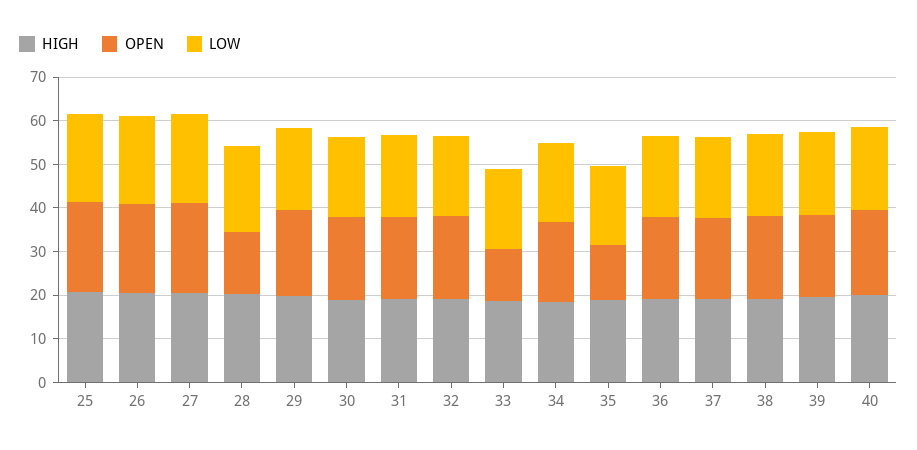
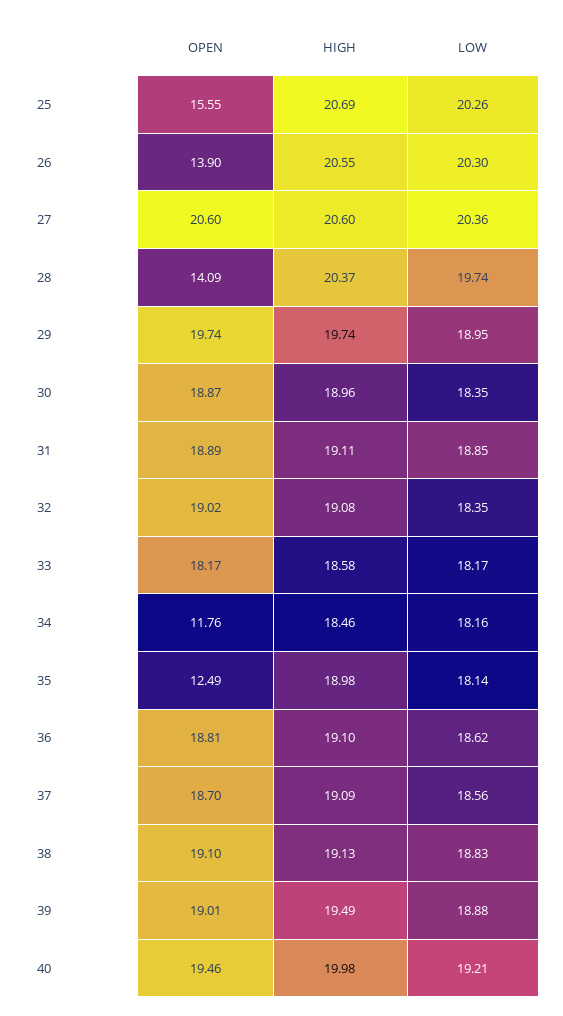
  {
    "HIGH": {
      "25": 20.69,
      "26": 20.55,
      "27": 20.6,
      "28": 20.37,
      "29": 19.74,
      "30": 18.96,
      "31": 19.11,
      "32": 19.08,
      "33": 18.58,
      "34": 18.46,
      "35": 18.98,
      "36": 19.1,
      "37": 19.09,
      "38": 19.13,
      "39": 19.49,
      "40": 19.98
    },
    "OPEN": {
-     "25": 20,
+     "25": 15.55,
-     "26": 20,
+     "26": 13.9,
      "27": 20.6,
      "28": 14.09,
      "29": 19.74,
      "30": 18.87,
      "31": 18.89,
      "32": 19.02,
-     "33": 12,
+     "33": 18.17,
-     "34": 18,
+     "34": 11.76,
      "35": 12.49,
      "36": 18.81,
      "37": 18.7,
      "38": 19.1,
      "39": 19.01,
      "40": 19.46
    },
    "LOW": {
      "25": 20.26,
      "26": 20.3,
      "27": 20.36,
      "28": 19.74,
      "29": 18.95,
      "30": 18.35,
      "31": 18.85,
      "32": 18.35,
      "33": 18.17,
      "34": 18.16,
      "35": 18.14,
      "36": 18.62,
      "37": 18.56,
      "38": 18.83,
      "39": 18.88,
      "40": 19.21
    }
  }

